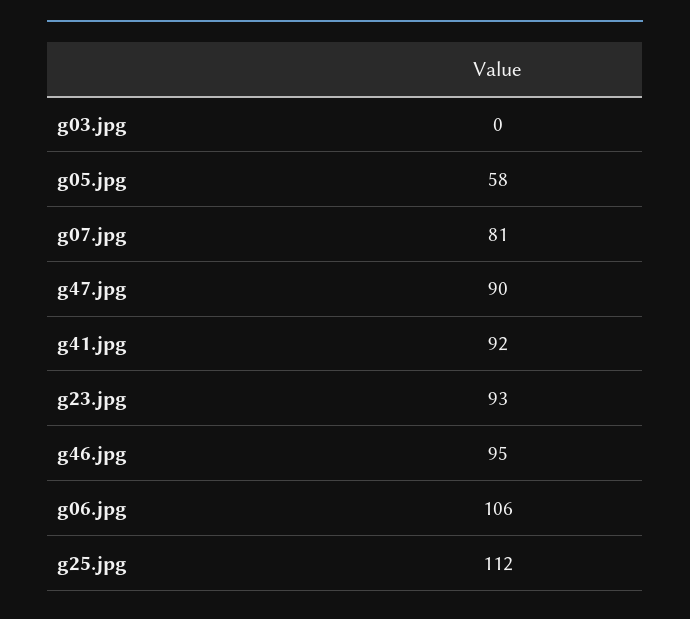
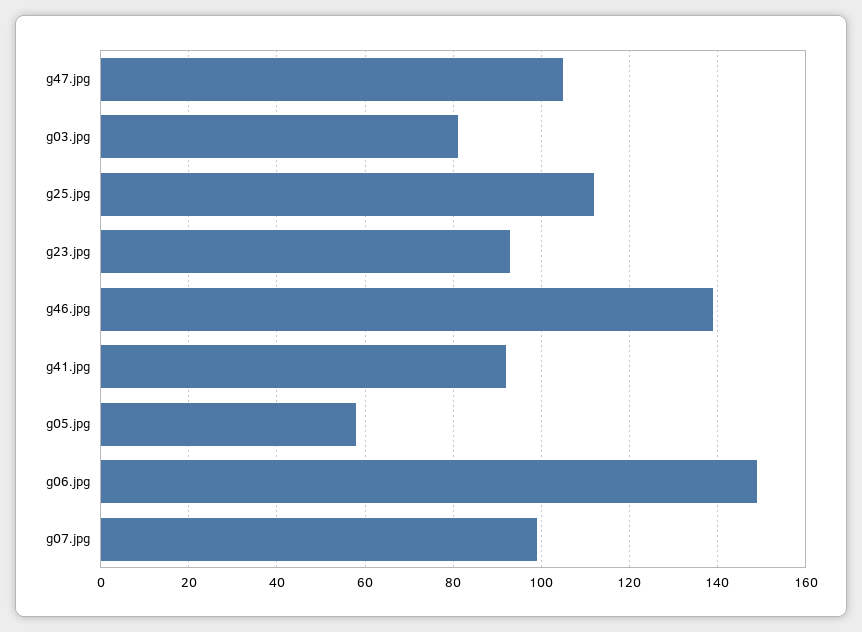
  {
-   "g03.jpg": 0,
+   "g03.jpg": 80,
    "g05.jpg": 58,
-   "g07.jpg": 81,
+   "g07.jpg": 100,
-   "g47.jpg": 90,
+   "g47.jpg": 105,
    "g41.jpg": 92,
    "g23.jpg": 93,
-   "g46.jpg": 95,
+   "g46.jpg": 140,
-   "g06.jpg": 106,
+   "g06.jpg": 150,
    "g25.jpg": 112
  }

